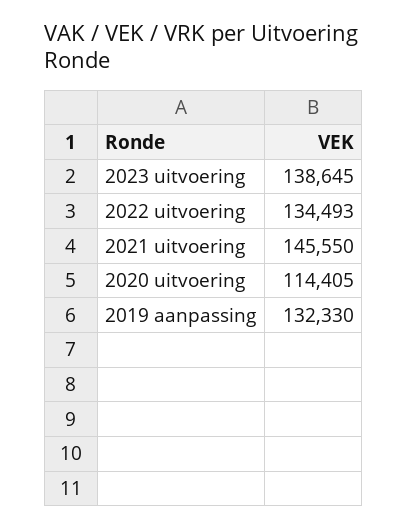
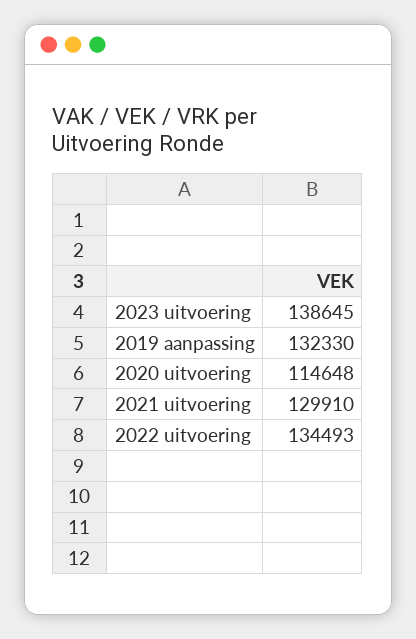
  {
    "2023 uitvoering": 138645,
    "2022 uitvoering": 134493,
-   "2021 uitvoering": 145550,
+   "2021 uitvoering": 129910,
-   "2020 uitvoering": 114405,
+   "2020 uitvoering": 114648,
    "2019 aanpassing": 132330
  }

